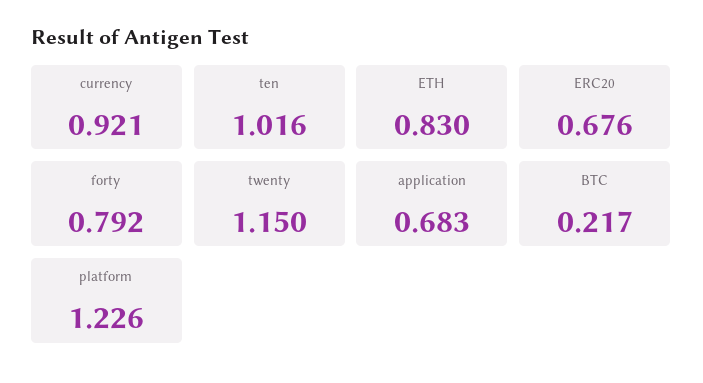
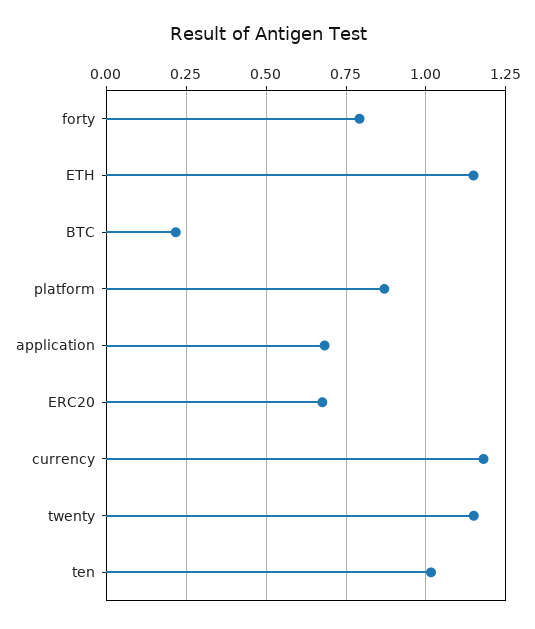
  {
-   "currency": 0.921,
+   "currency": 1.175,
    "ten": 1.016,
-   "ETH": 0.83,
+   "ETH": 1.15,
    "ERC20": 0.676,
    "forty": 0.792,
    "twenty": 1.15,
    "application": 0.683,
    "BTC": 0.217,
-   "platform": 1.226
+   "platform": 0.875
  }

